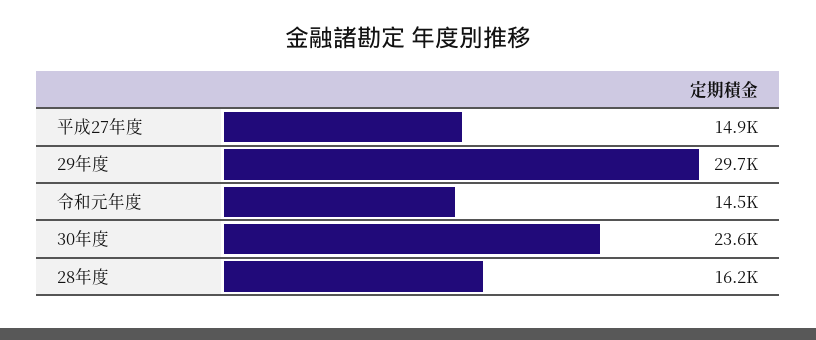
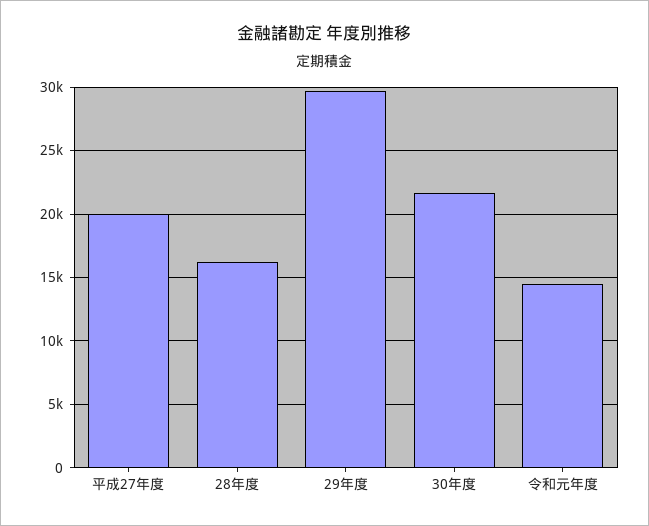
  {
-   "平成27年度": 14900,
+   "平成27年度": 20000,
    "29年度": 29700,
    "令和元年度": 14500,
-   "30年度": 23600,
+   "30年度": 21500,
    "28年度": 16200
  }

